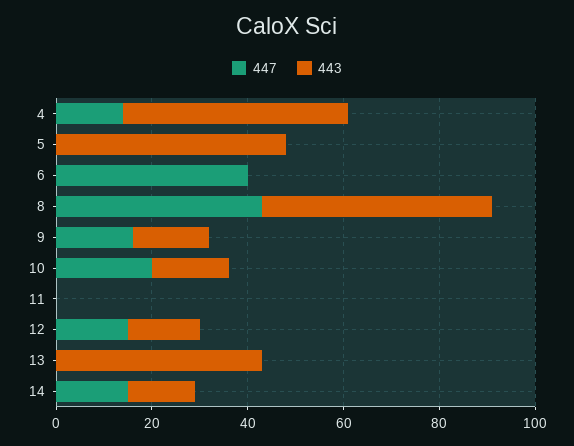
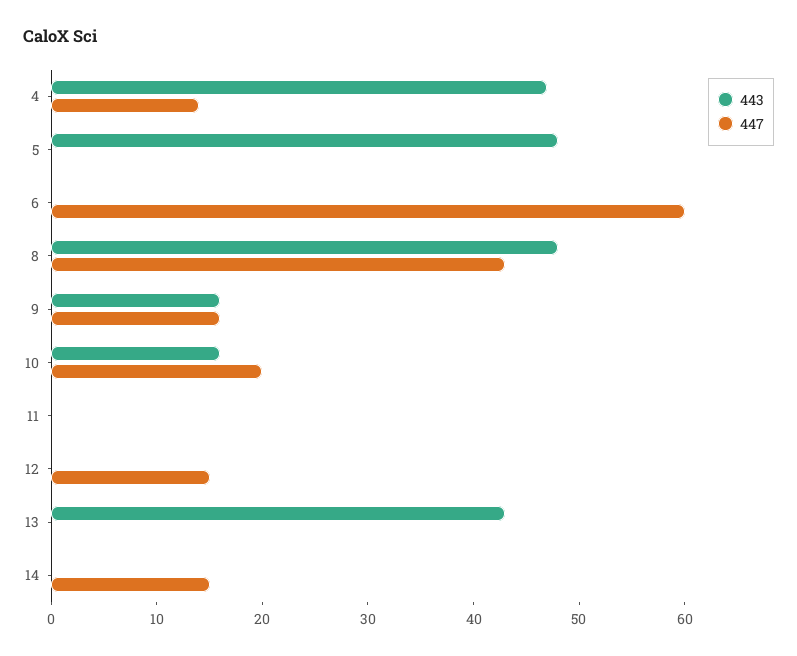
  {
    "447": {
      "4": 14,
      "5": 0,
-     "6": 40,
+     "6": 60,
      "8": 43,
      "9": 16,
      "10": 20,
      "11": 0,
      "12": 15,
      "13": 0,
      "14": 15
    },
    "443": {
      "4": 47,
      "5": 48,
      "6": 0,
      "8": 48,
      "9": 16,
      "10": 16,
      "11": 0,
-     "12": 15,
+     "12": 0,
      "13": 43,
-     "14": 15
+     "14": 0
    }
  }

